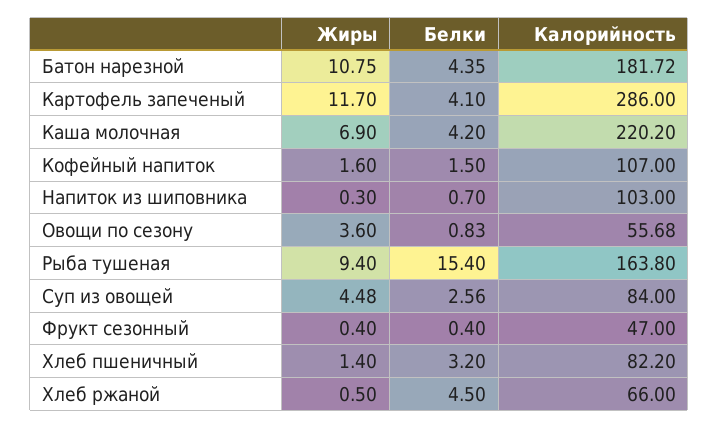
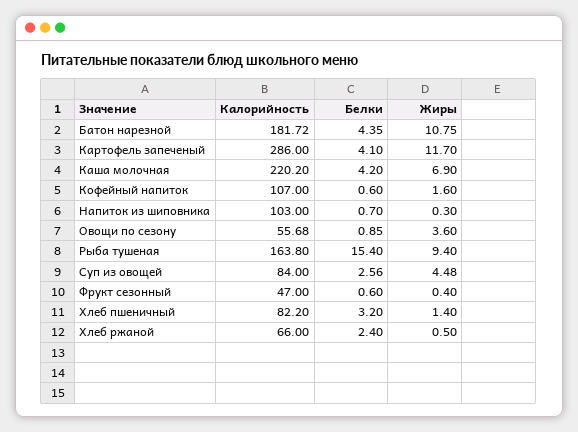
  {
    "Жиры": {
      "Батон нарезной": 10.75,
      "Картофель запеченый": 11.7,
      "Каша молочная": 6.9,
      "Кофейный напиток": 1.6,
      "Напиток из шиповника": 0.3,
      "Овощи по сезону": 3.6,
      "Рыба тушеная": 9.4,
      "Суп из овощей": 4.48,
      "Фрукт сезонный": 0.4,
      "Хлеб пшеничный": 1.4,
      "Хлеб ржаной": 0.5
    },
    "Белки": {
      "Батон нарезной": 4.35,
      "Картофель запеченый": 4.1,
      "Каша молочная": 4.2,
-     "Кофейный напиток": 1.5,
+     "Кофейный напиток": 0.6,
      "Напиток из шиповника": 0.7,
-     "Овощи по сезону": 0.83,
+     "Овощи по сезону": 0.85,
      "Рыба тушеная": 15.4,
      "Суп из овощей": 2.56,
-     "Фрукт сезонный": 0.4,
+     "Фрукт сезонный": 0.6,
      "Хлеб пшеничный": 3.2,
-     "Хлеб ржаной": 4.5
+     "Хлеб ржаной": 2.4
    },
    "Калорийность": {
      "Батон нарезной": 181.72,
      "Картофель запеченый": 286,
      "Каша молочная": 220.2,
      "Кофейный напиток": 107,
      "Напиток из шиповника": 103,
      "Овощи по сезону": 55.68,
      "Рыба тушеная": 163.8,
      "Суп из овощей": 84,
      "Фрукт сезонный": 47,
      "Хлеб пшеничный": 82.2,
      "Хлеб ржаной": 66
    }
  }

